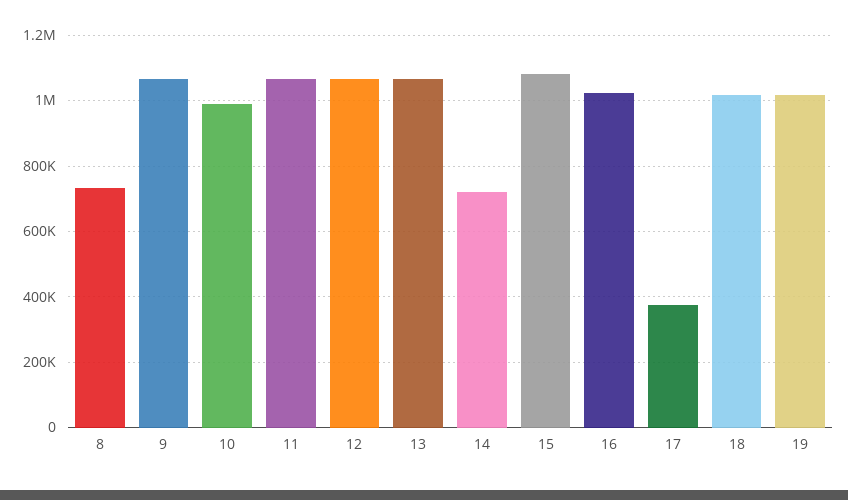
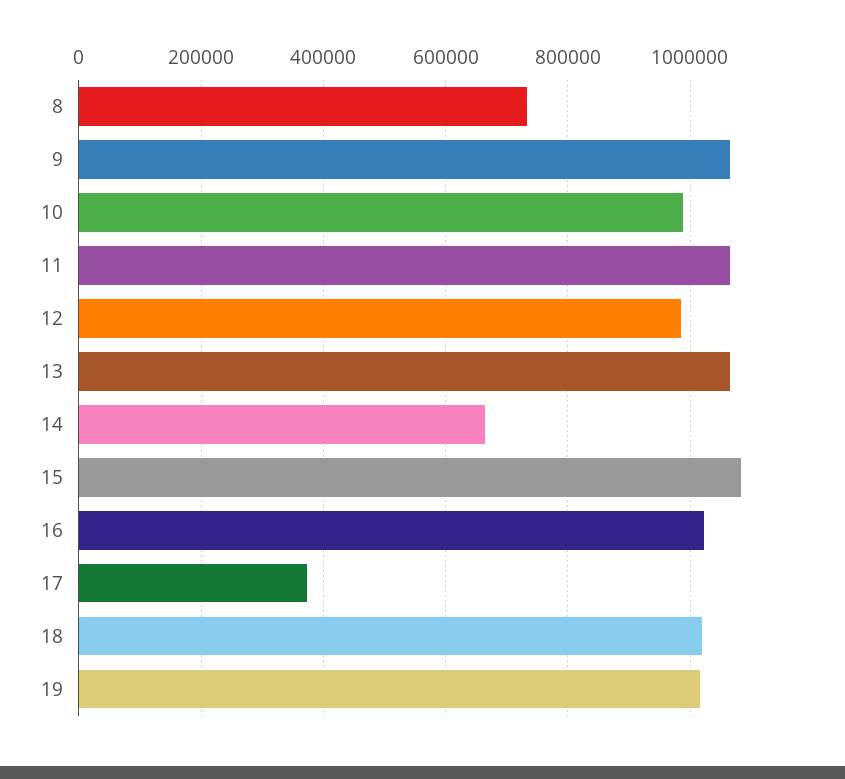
  {
    "8": 740000,
    "9": 1060000,
    "10": 980000,
    "11": 1060000,
-   "12": 1060000,
+   "12": 980000,
    "13": 1060000,
-   "14": 720000,
+   "14": 660000,
    "15": 1080000,
    "16": 1020000,
    "17": 380000,
    "18": 1020000,
    "19": 1020000
  }

